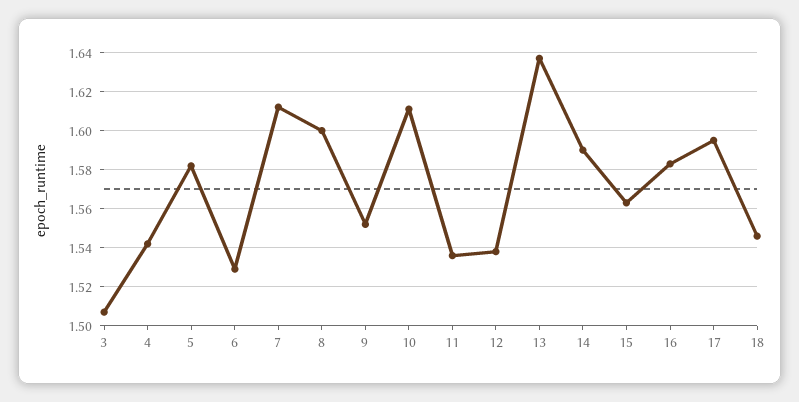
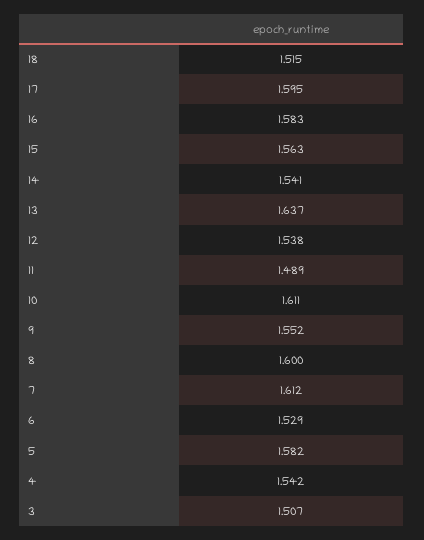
  {
    "3": 1.507,
    "4": 1.542,
    "5": 1.582,
    "6": 1.529,
    "7": 1.612,
    "8": 1.6,
    "9": 1.552,
    "10": 1.611,
-   "11": 1.535,
+   "11": 1.489,
    "12": 1.538,
    "13": 1.637,
-   "14": 1.59,
+   "14": 1.541,
    "15": 1.563,
    "16": 1.583,
    "17": 1.595,
-   "18": 1.545
+   "18": 1.515
  }

